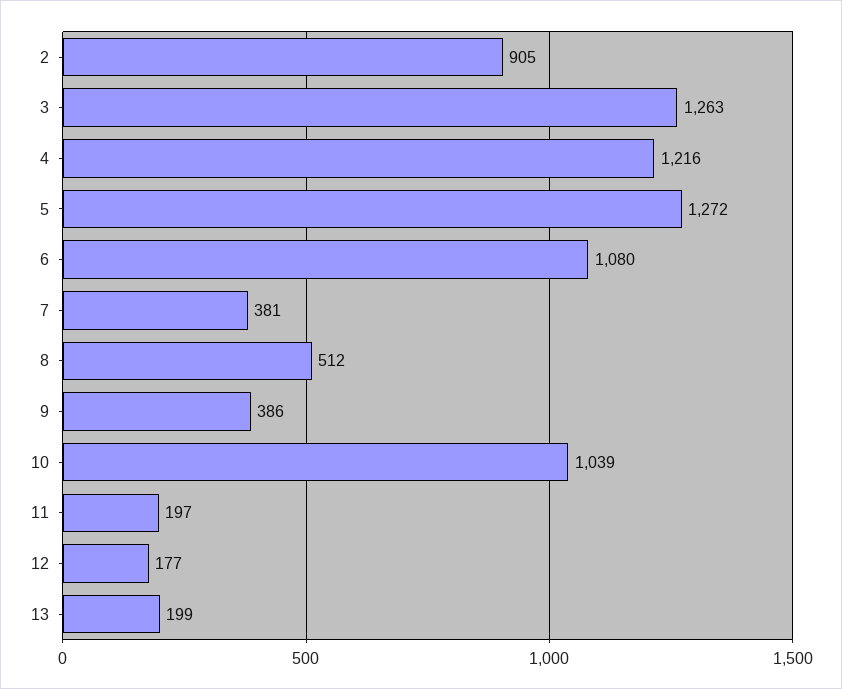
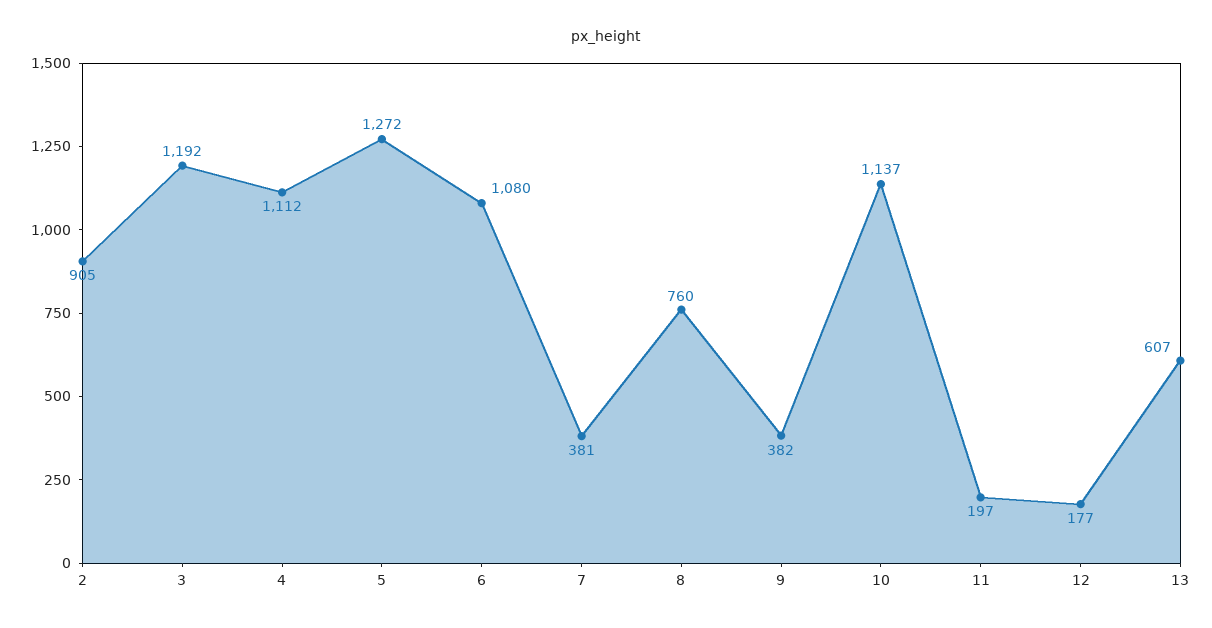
  {
    "2": 905,
-   "3": 1263,
+   "3": 1192,
-   "4": 1216,
+   "4": 1112,
    "5": 1272,
    "6": 1080,
    "7": 381,
-   "8": 512,
+   "8": 760,
-   "9": 386,
+   "9": 382,
-   "10": 1039,
+   "10": 1137,
    "11": 197,
    "12": 177,
-   "13": 199
+   "13": 607
  }

